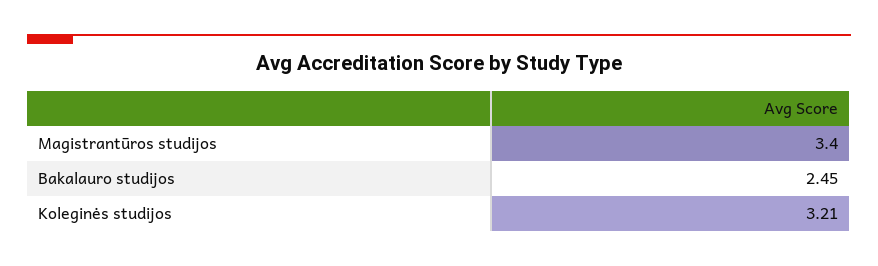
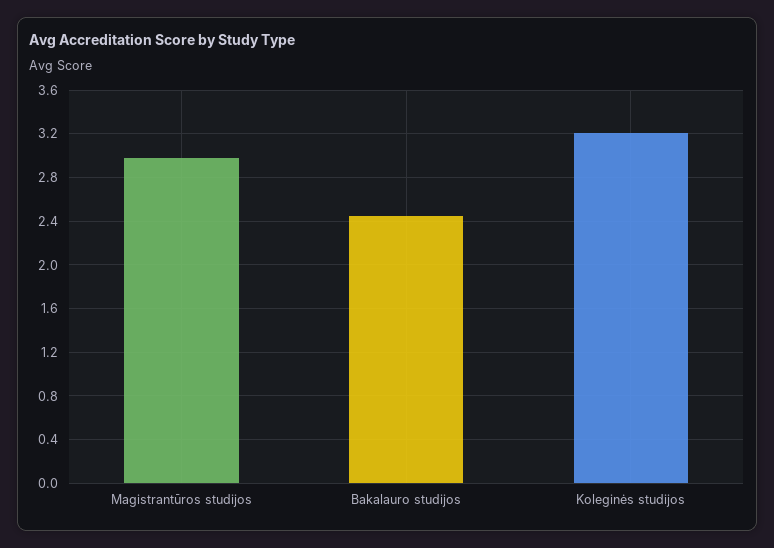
  {
-   "Magistrantūros studijos": 3.4,
+   "Magistrantūros studijos": 3,
    "Bakalauro studijos": 2.45,
    "Koleginės studijos": 3.21
  }

